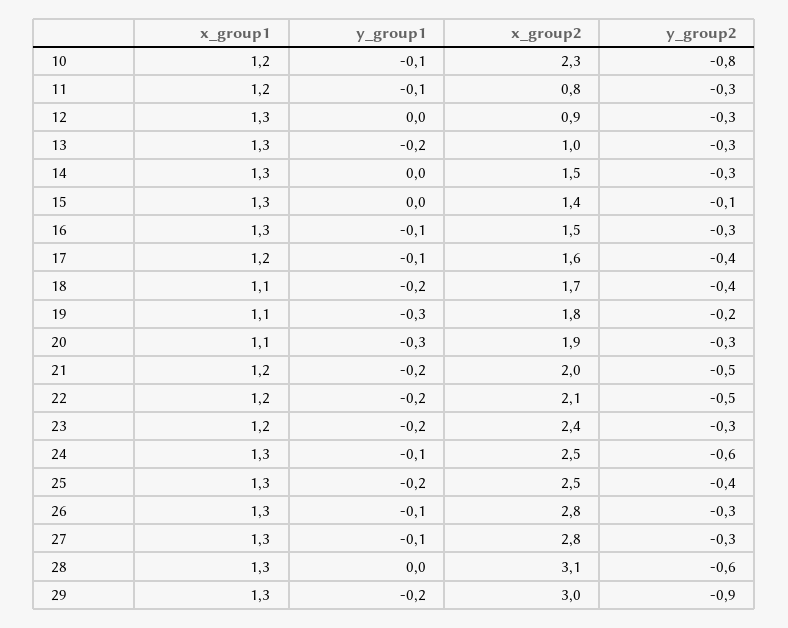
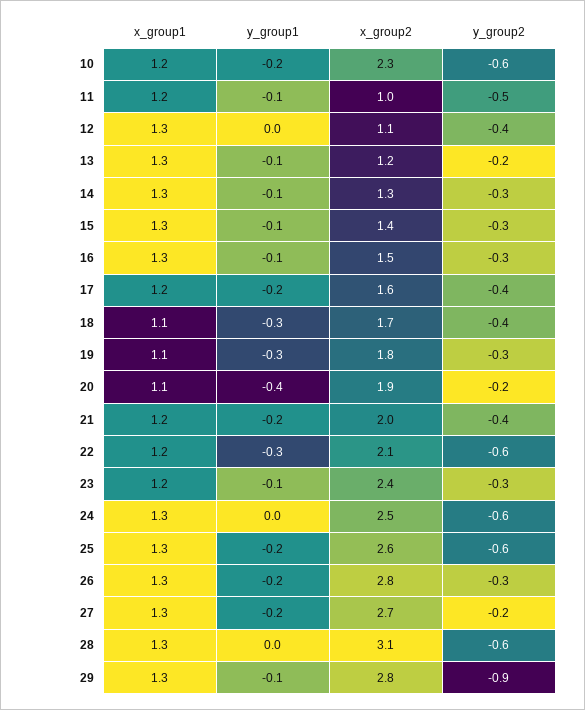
  {
    "x_group1": {
      "10": 1.2,
      "11": 1.2,
      "12": 1.3,
      "13": 1.3,
      "14": 1.3,
      "15": 1.3,
      "16": 1.3,
      "17": 1.2,
      "18": 1.1,
      "19": 1.1,
      "20": 1.1,
      "21": 1.2,
      "22": 1.2,
      "23": 1.2,
      "24": 1.3,
      "25": 1.3,
      "26": 1.3,
      "27": 1.3,
      "28": 1.3,
      "29": 1.3
    },
    "y_group1": {
-     "10": -0.1,
+     "10": -0.2,
      "11": -0.1,
      "12": 0,
-     "13": -0.2,
+     "13": -0.1,
-     "14": 0,
+     "14": -0.1,
-     "15": 0,
+     "15": -0.1,
      "16": -0.1,
-     "17": -0.1,
+     "17": -0.2,
-     "18": -0.2,
+     "18": -0.3,
      "19": -0.3,
-     "20": -0.3,
+     "20": -0.4,
      "21": -0.2,
-     "22": -0.2,
+     "22": -0.3,
-     "23": -0.2,
+     "23": -0.1,
-     "24": -0.1,
+     "24": 0,
      "25": -0.2,
-     "26": -0.1,
+     "26": -0.2,
-     "27": -0.1,
+     "27": -0.2,
      "28": 0,
-     "29": -0.2
+     "29": -0.1
    },
    "x_group2": {
      "10": 2.3,
-     "11": 0.8,
+     "11": 1,
-     "12": 0.9,
+     "12": 1.1,
-     "13": 1,
+     "13": 1.2,
-     "14": 1.5,
+     "14": 1.3,
      "15": 1.4,
      "16": 1.5,
      "17": 1.6,
      "18": 1.7,
      "19": 1.8,
      "20": 1.9,
      "21": 2,
      "22": 2.1,
      "23": 2.4,
      "24": 2.5,
-     "25": 2.5,
+     "25": 2.6,
      "26": 2.8,
-     "27": 2.8,
+     "27": 2.7,
      "28": 3.1,
-     "29": 3
+     "29": 2.8
    },
    "y_group2": {
-     "10": -0.8,
+     "10": -0.6,
-     "11": -0.3,
+     "11": -0.5,
-     "12": -0.3,
+     "12": -0.4,
-     "13": -0.3,
+     "13": -0.2,
      "14": -0.3,
-     "15": -0.1,
+     "15": -0.3,
      "16": -0.3,
      "17": -0.4,
      "18": -0.4,
-     "19": -0.2,
+     "19": -0.3,
-     "20": -0.3,
+     "20": -0.2,
-     "21": -0.5,
+     "21": -0.4,
-     "22": -0.5,
+     "22": -0.6,
      "23": -0.3,
      "24": -0.6,
-     "25": -0.4,
+     "25": -0.6,
      "26": -0.3,
-     "27": -0.3,
+     "27": -0.2,
      "28": -0.6,
      "29": -0.9
    }
  }

